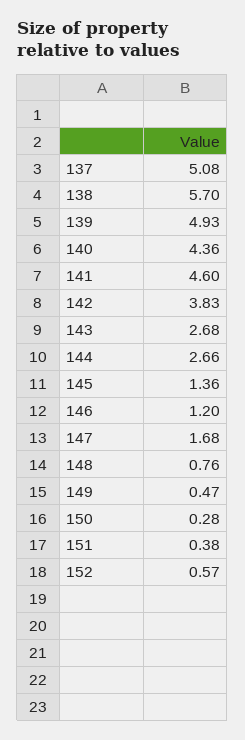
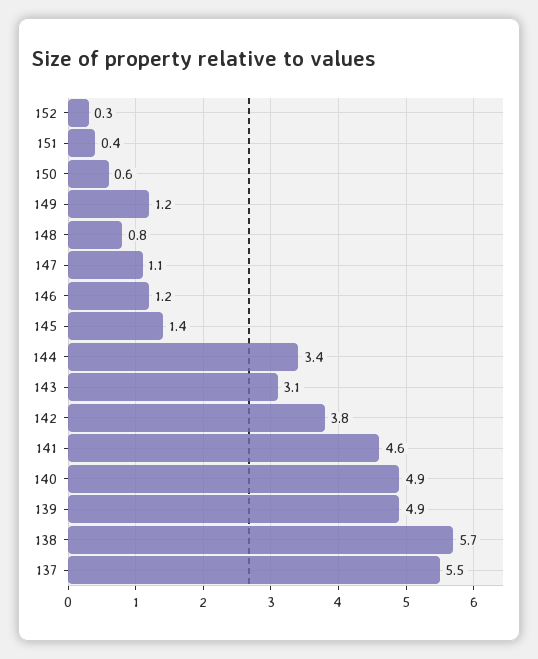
  {
-   "137": 5.08,
+   "137": 5.5,
    "138": 5.7,
    "139": 4.93,
-   "140": 4.36,
+   "140": 4.9,
    "141": 4.6,
    "142": 3.83,
-   "143": 2.68,
+   "143": 3.1,
-   "144": 2.66,
+   "144": 3.4,
    "145": 1.36,
    "146": 1.2,
-   "147": 1.68,
+   "147": 1.1,
    "148": 0.76,
-   "149": 0.47,
+   "149": 1.2,
-   "150": 0.28,
+   "150": 0.6,
    "151": 0.38,
-   "152": 0.57
+   "152": 0.3
  }

